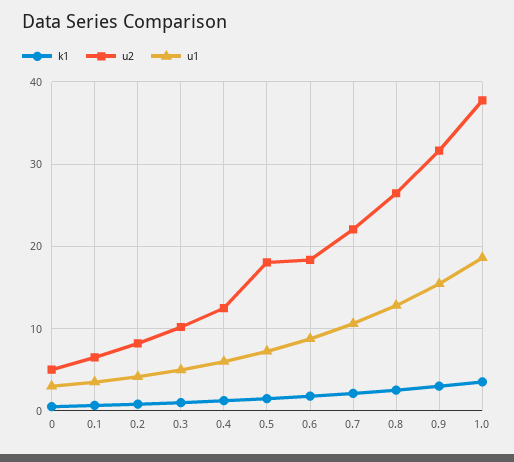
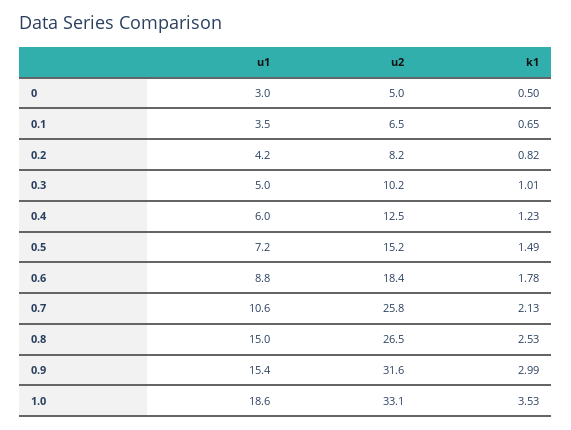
  {
    "k1": {
      "0": 0.5,
      "0.1": 0.65,
      "0.2": 0.82,
      "0.3": 1.01,
      "0.4": 1.23,
      "0.5": 1.49,
      "0.6": 1.78,
      "0.7": 2.13,
      "0.8": 2.53,
      "0.9": 2.99,
      "1.0": 3.53
    },
    "u2": {
      "0": 5,
      "0.1": 6.5,
      "0.2": 8.2,
      "0.3": 10.2,
      "0.4": 12.5,
-     "0.5": 18,
+     "0.5": 15.2,
      "0.6": 18.4,
-     "0.7": 22,
+     "0.7": 25.8,
      "0.8": 26.5,
      "0.9": 31.6,
-     "1.0": 38
+     "1.0": 33.1
    },
    "u1": {
      "0": 3,
      "0.1": 3.5,
      "0.2": 4.2,
      "0.3": 5,
      "0.4": 6,
      "0.5": 7.2,
      "0.6": 8.8,
      "0.7": 10.6,
-     "0.8": 13,
+     "0.8": 15,
      "0.9": 15.4,
      "1.0": 18.6
    }
  }

